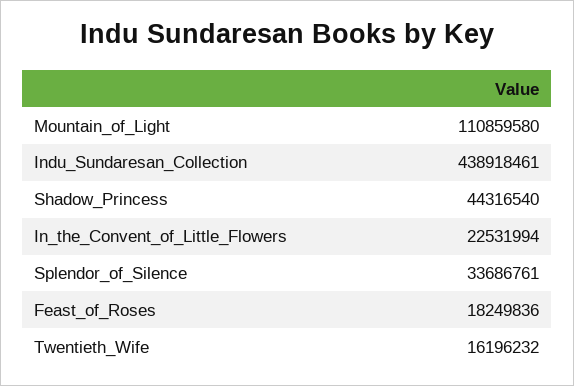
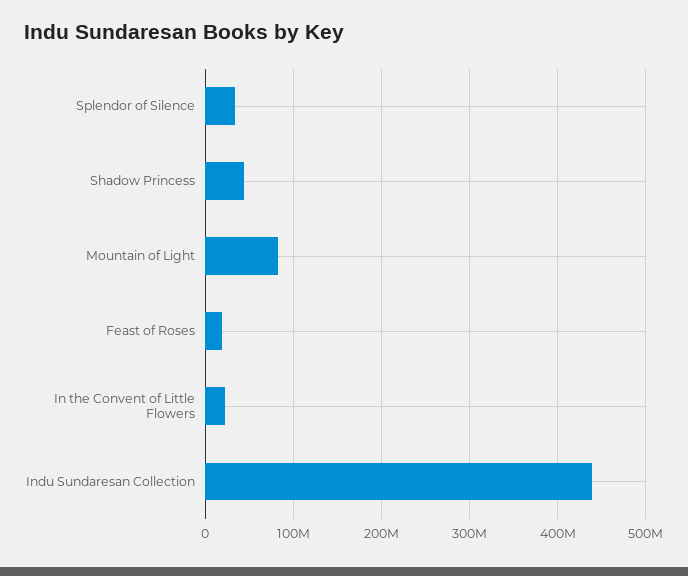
  {
-   "Mountain_of_Light": 110859580,
+   "Mountain_of_Light": 80000000,
    "Indu_Sundaresan_Collection": 438918461,
    "Shadow_Princess": 44316540,
    "In_the_Convent_of_Little_Flowers": 22531994,
    "Splendor_of_Silence": 33686761,
-   "Feast_of_Roses": 18249836,
+   "Feast_of_Roses": 18249836
-   "Twentieth_Wife": 16196232
  }

